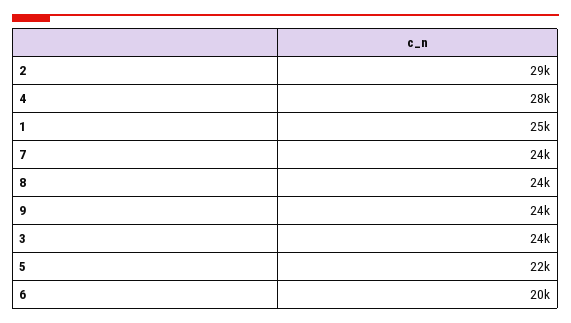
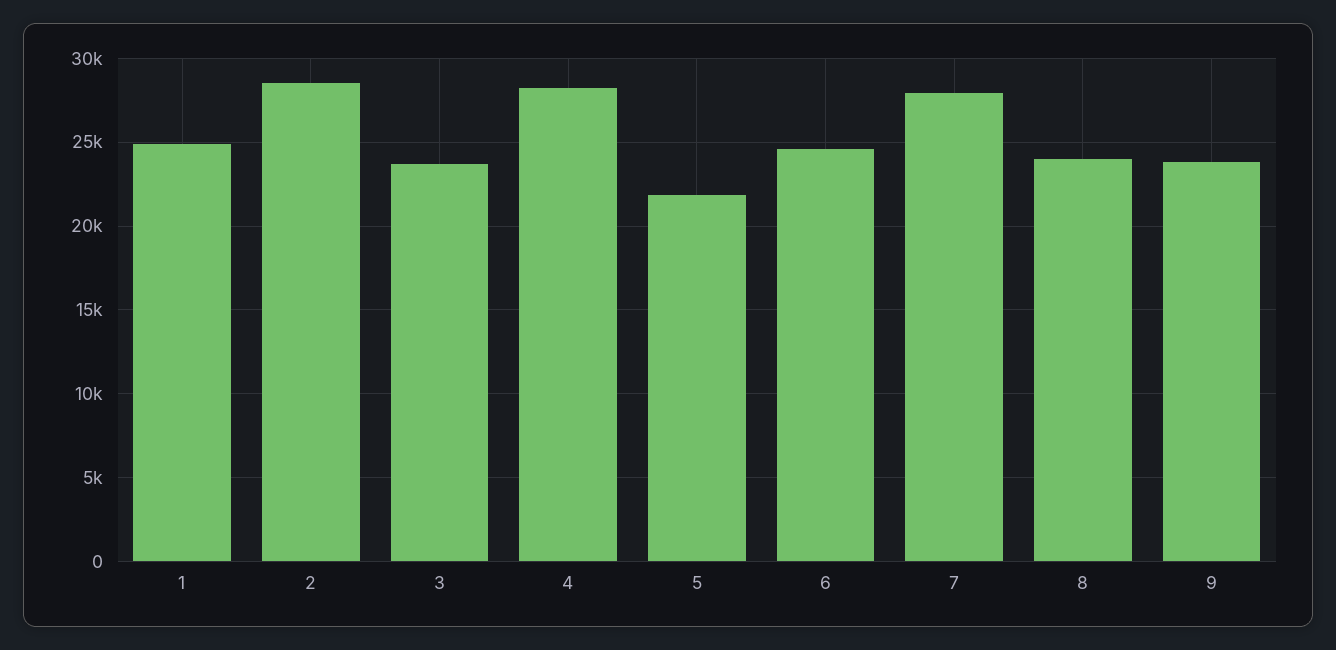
  {
    "2": 29000,
    "4": 28000,
    "1": 25000,
-   "7": 24000,
+   "7": 28000,
    "8": 24000,
    "9": 24000,
    "3": 24000,
    "5": 22000,
-   "6": 20000
+   "6": 24500
  }

